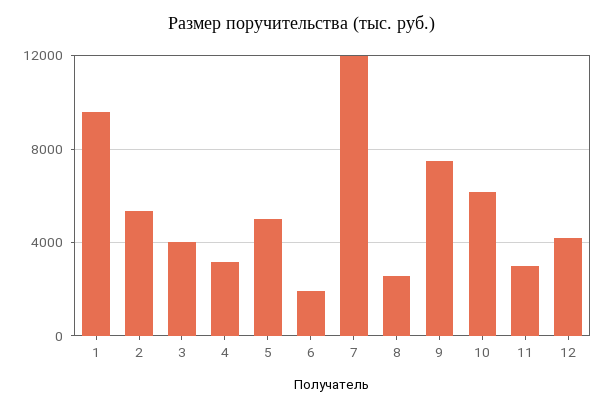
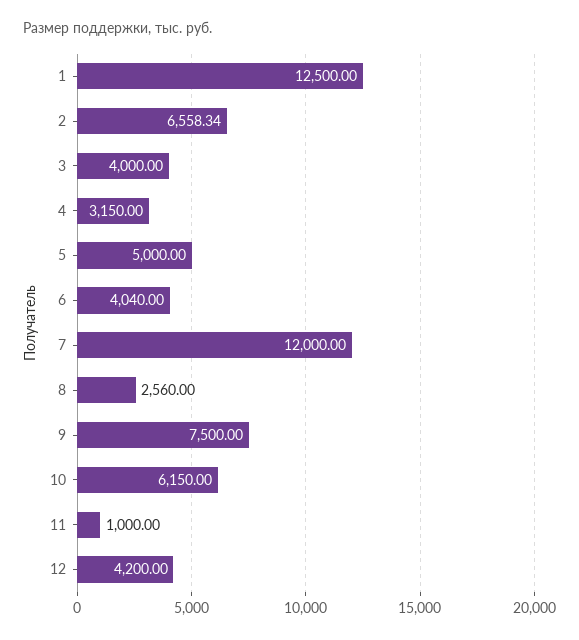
  {
-   "1": 9500,
+   "1": 12500,
-   "2": 5500,
+   "2": 6558.34,
    "3": 4000,
    "4": 3150,
    "5": 5000,
-   "6": 2000,
+   "6": 4040,
    "7": 12000,
    "8": 2560,
    "9": 7500,
    "10": 6150,
-   "11": 3000,
+   "11": 1000,
    "12": 4200
  }

